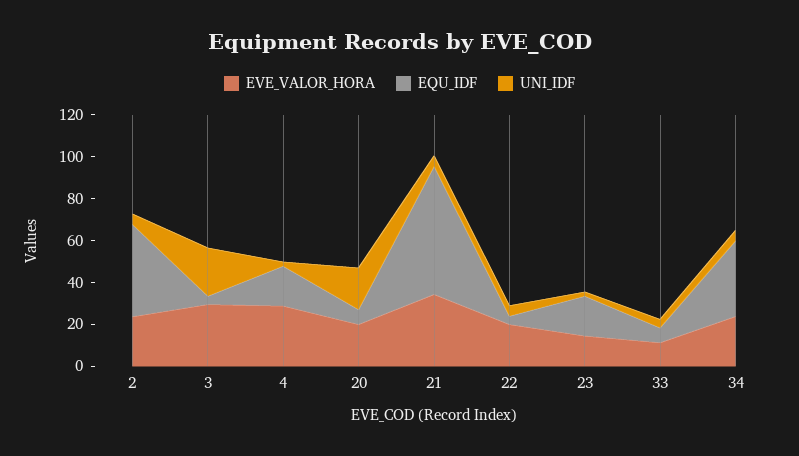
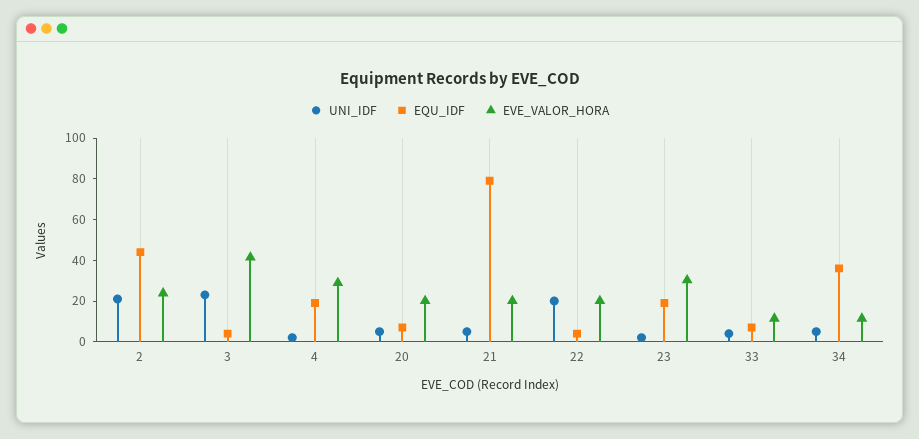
  {
    "EVE_VALOR_HORA": {
      "2": 25,
-     "3": 30,
+     "3": 40,
      "4": 30,
      "20": 20,
-     "21": 35,
+     "21": 20,
      "22": 20,
-     "23": 15,
+     "23": 30,
      "33": 10,
-     "34": 25
+     "34": 10
    },
    "EQU_IDF": {
      "2": 45,
      "3": 5,
      "4": 20,
      "20": 5,
-     "21": 60,
+     "21": 80,
      "22": 5,
      "23": 20,
      "33": 5,
      "34": 35
    },
    "UNI_IDF": {
-     "2": 5,
+     "2": 20,
      "3": 25,
      "4": 0,
-     "20": 20,
+     "20": 5,
      "21": 5,
-     "22": 5,
+     "22": 20,
      "23": 0,
      "33": 5,
      "34": 5
    }
  }

